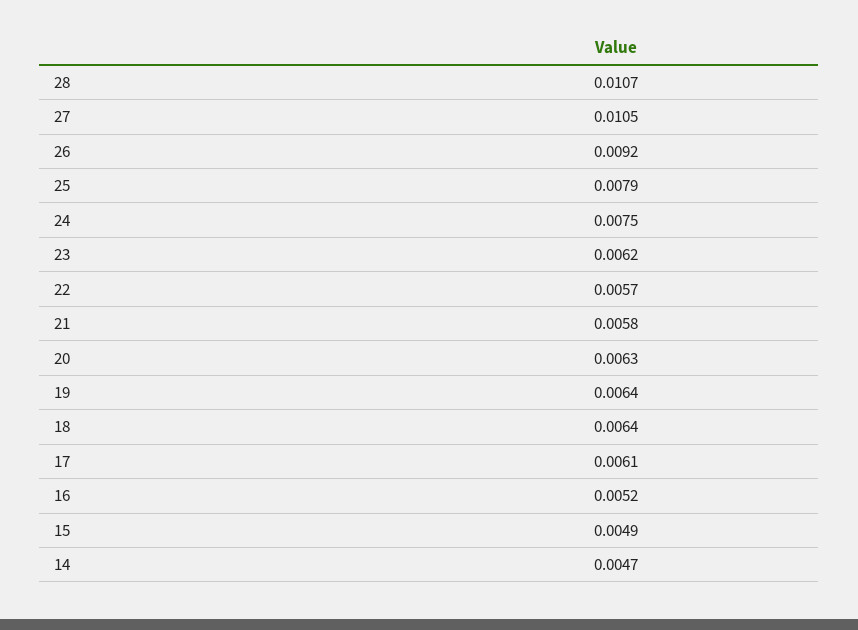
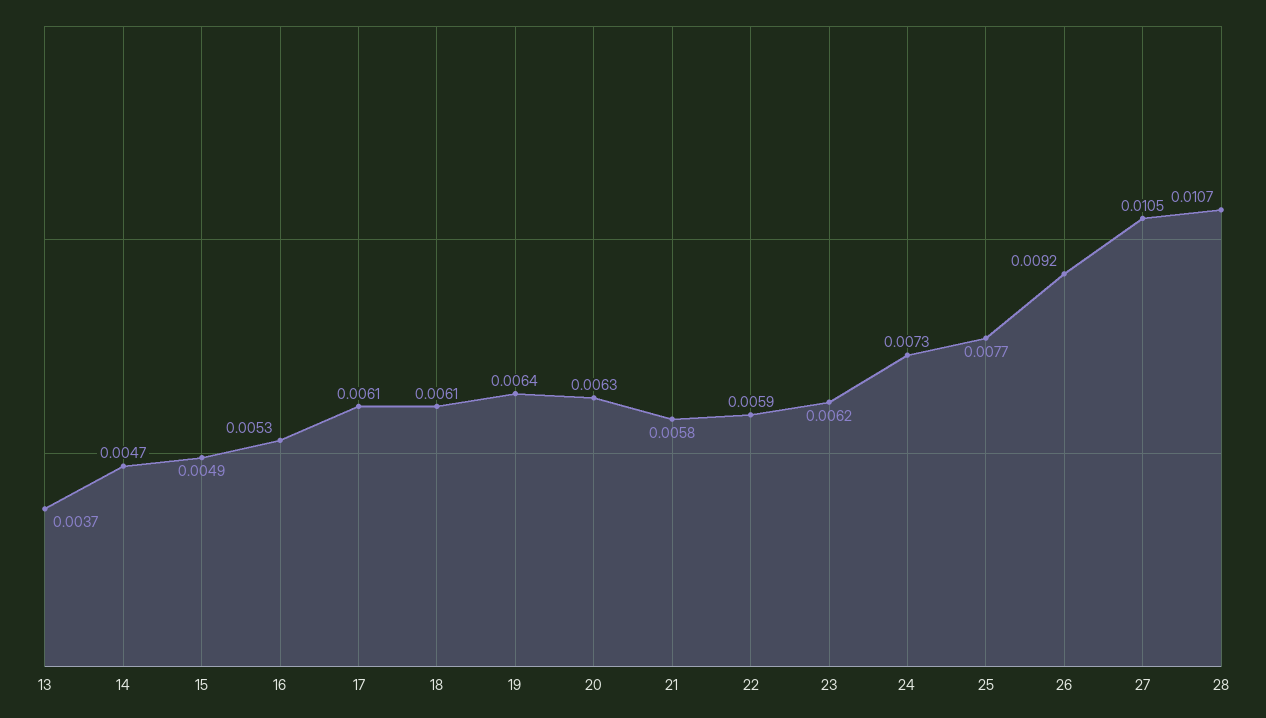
  {
    "28": 0.0107,
    "27": 0.0105,
    "26": 0.0092,
-   "25": 0.0079,
+   "25": 0.0077,
-   "24": 0.0075,
+   "24": 0.0073,
    "23": 0.0062,
-   "22": 0.0057,
+   "22": 0.0059,
    "21": 0.0058,
    "20": 0.0063,
    "19": 0.0064,
-   "18": 0.0064,
+   "18": 0.0061,
    "17": 0.0061,
-   "16": 0.0052,
+   "16": 0.0053,
    "15": 0.0049,
-   "14": 0.0047
+   "14": 0.0047,
+   "13": 0.0037
  }

